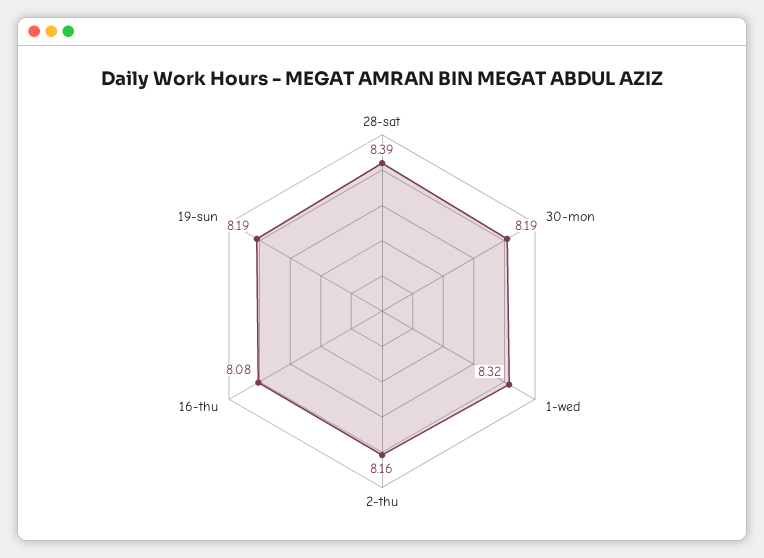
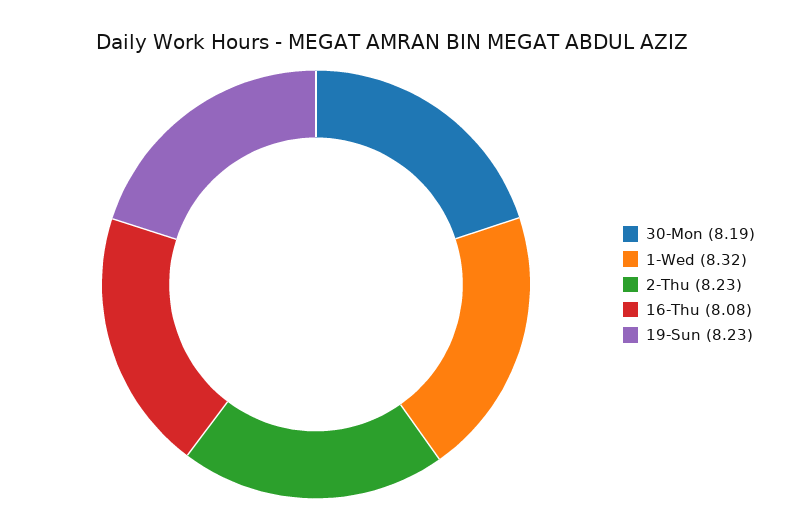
  {
-   "28-sat": 8.39,
    "30-mon": 8.19,
    "1-wed": 8.32,
-   "2-thu": 8.16,
+   "2-thu": 8.23,
    "16-thu": 8.08,
-   "19-sun": 8.19
+   "19-sun": 8.23
  }

